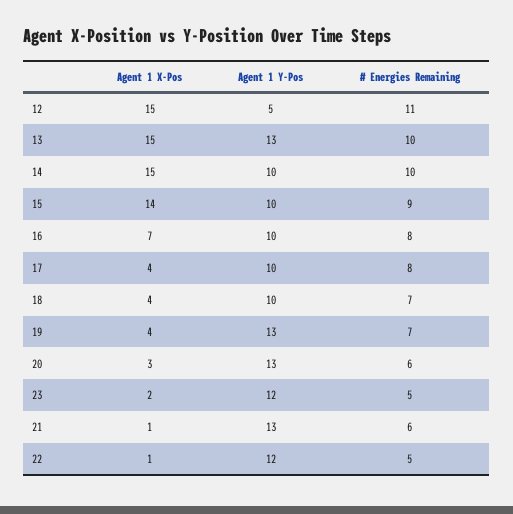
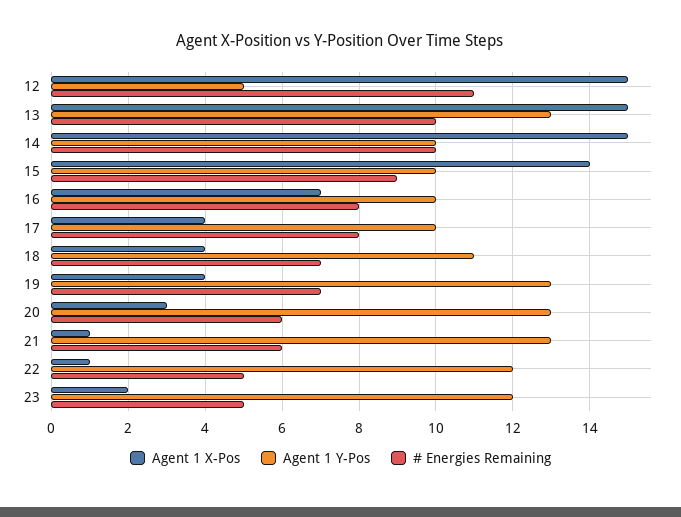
  {
    "Agent 1 X-Pos": {
      "12": 15,
      "13": 15,
      "14": 15,
      "15": 14,
      "16": 7,
      "17": 4,
      "18": 4,
      "19": 4,
      "20": 3,
      "23": 2,
      "21": 1,
      "22": 1
    },
    "Agent 1 Y-Pos": {
      "12": 5,
      "13": 13,
      "14": 10,
      "15": 10,
      "16": 10,
      "17": 10,
-     "18": 10,
+     "18": 11,
      "19": 13,
      "20": 13,
      "23": 12,
      "21": 13,
      "22": 12
    },
    "# Energies Remaining": {
      "12": 11,
      "13": 10,
      "14": 10,
      "15": 9,
      "16": 8,
      "17": 8,
      "18": 7,
      "19": 7,
      "20": 6,
      "23": 5,
      "21": 6,
      "22": 5
    }
  }

